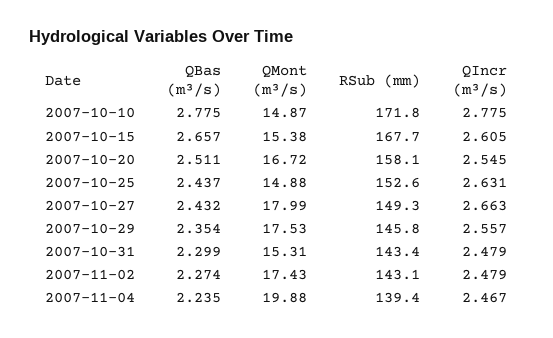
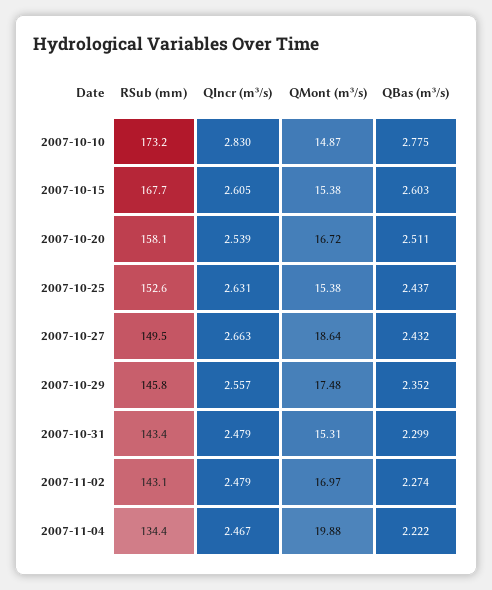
  {
    "QBas (m³/s)": {
      "2007-10-10": 2.775,
-     "2007-10-15": 2.657,
+     "2007-10-15": 2.603,
      "2007-10-20": 2.511,
      "2007-10-25": 2.437,
      "2007-10-27": 2.432,
-     "2007-10-29": 2.354,
+     "2007-10-29": 2.352,
      "2007-10-31": 2.299,
      "2007-11-02": 2.274,
-     "2007-11-04": 2.235
+     "2007-11-04": 2.222
    },
    "QMont (m³/s)": {
      "2007-10-10": 14.87,
      "2007-10-15": 15.38,
      "2007-10-20": 16.72,
-     "2007-10-25": 14.88,
+     "2007-10-25": 15.38,
-     "2007-10-27": 17.99,
+     "2007-10-27": 18.64,
-     "2007-10-29": 17.53,
+     "2007-10-29": 17.48,
      "2007-10-31": 15.31,
-     "2007-11-02": 17.43,
+     "2007-11-02": 16.97,
      "2007-11-04": 19.88
    },
    "RSub (mm)": {
-     "2007-10-10": 171.8,
+     "2007-10-10": 173.2,
      "2007-10-15": 167.7,
      "2007-10-20": 158.1,
      "2007-10-25": 152.6,
-     "2007-10-27": 149.3,
+     "2007-10-27": 149.5,
      "2007-10-29": 145.8,
      "2007-10-31": 143.4,
      "2007-11-02": 143.1,
-     "2007-11-04": 139.4
+     "2007-11-04": 134.4
    },
    "QIncr (m³/s)": {
-     "2007-10-10": 2.775,
+     "2007-10-10": 2.83,
      "2007-10-15": 2.605,
-     "2007-10-20": 2.545,
+     "2007-10-20": 2.539,
      "2007-10-25": 2.631,
      "2007-10-27": 2.663,
      "2007-10-29": 2.557,
      "2007-10-31": 2.479,
      "2007-11-02": 2.479,
      "2007-11-04": 2.467
    }
  }

